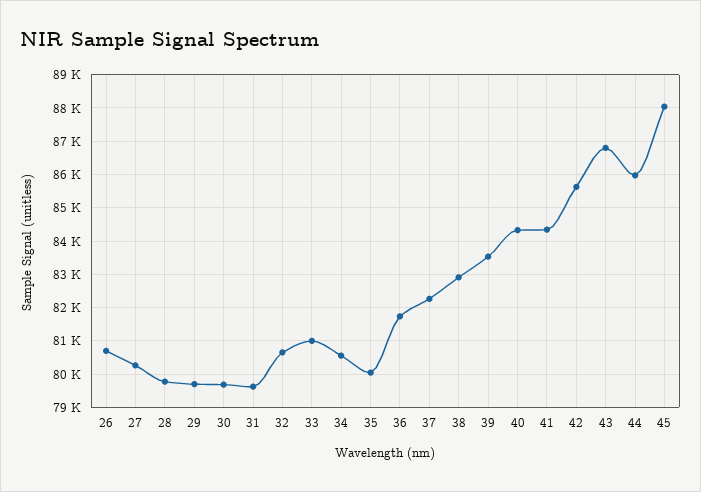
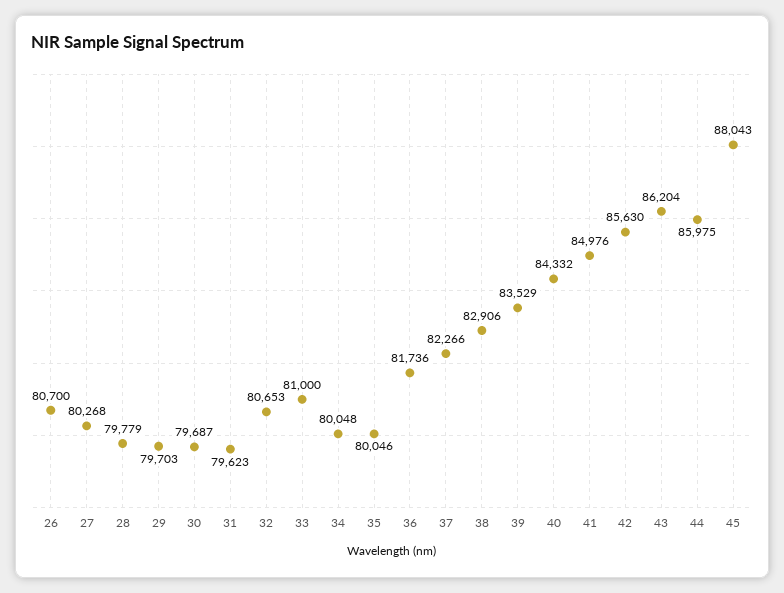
  {
    "26": 80700,
    "27": 80268,
    "28": 79779,
    "29": 79703,
    "30": 79687,
    "31": 79623,
    "32": 80653,
    "33": 81000,
-   "34": 80600,
+   "34": 80048,
    "35": 80046,
    "36": 81736,
    "37": 82266,
    "38": 82906,
    "39": 83529,
    "40": 84332,
-   "41": 84400,
+   "41": 84976,
    "42": 85630,
-   "43": 86800,
+   "43": 86204,
    "44": 85975,
    "45": 88043
  }

